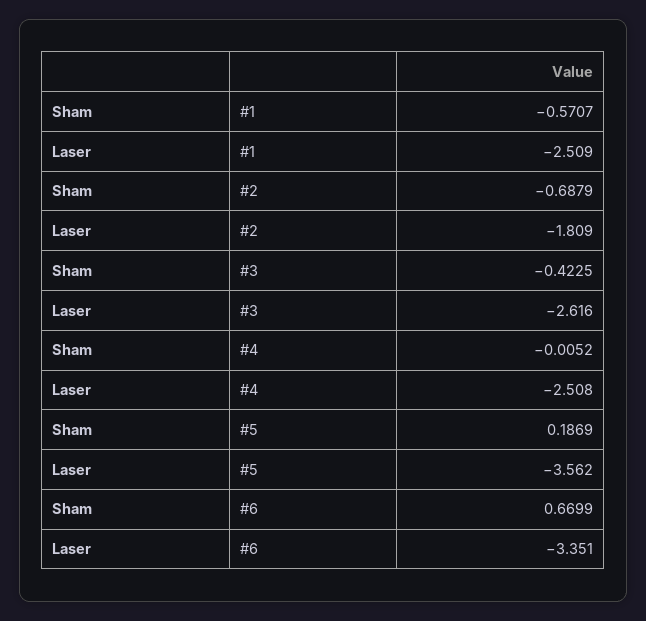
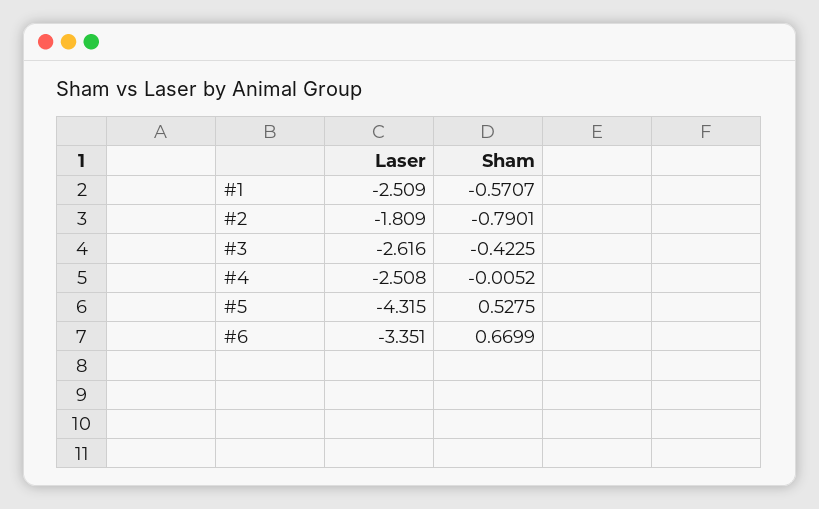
  {
    "Sham": {
      "#1": -0.5707,
-     "#2": -0.6879,
+     "#2": -0.7901,
      "#3": -0.4225,
      "#4": -0.0052,
-     "#5": 0.1869,
+     "#5": 0.5275,
      "#6": 0.6699
    },
    "Laser": {
      "#1": -2.509,
      "#2": -1.809,
      "#3": -2.616,
      "#4": -2.508,
-     "#5": -3.562,
+     "#5": -4.315,
      "#6": -3.351
    }
  }

